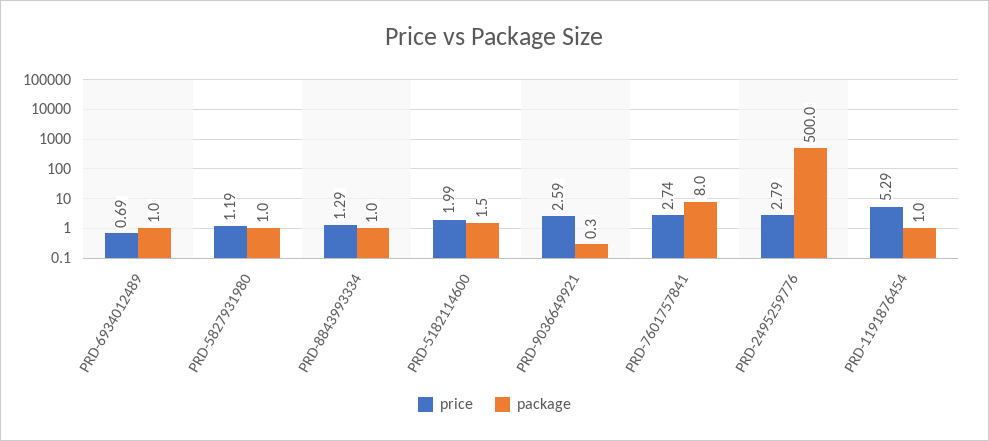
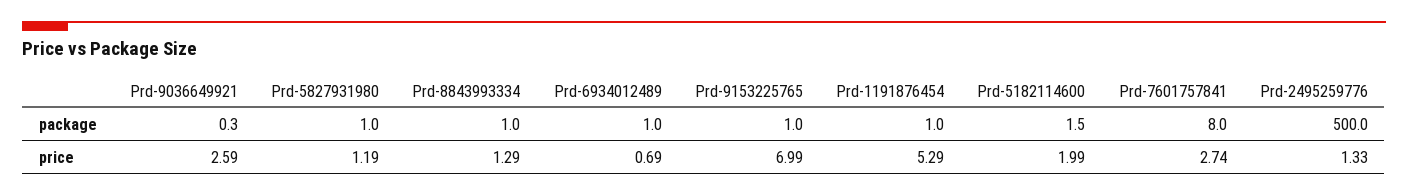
  {
    "price": {
      "PRD-6934012489": 0.69,
      "PRD-5827931980": 1.19,
      "PRD-8843993334": 1.29,
      "PRD-5182114600": 1.99,
      "PRD-9036649921": 2.59,
      "PRD-7601757841": 2.74,
-     "PRD-2495259776": 2.79,
+     "PRD-2495259776": 1.33,
-     "PRD-1191876454": 5.29
+     "PRD-1191876454": 5.29,
+     "Prd-9153225765": 6.99
    },
    "package": {
      "PRD-6934012489": 1,
      "PRD-5827931980": 1,
      "PRD-8843993334": 1,
      "PRD-5182114600": 1.5,
      "PRD-9036649921": 0.3,
      "PRD-7601757841": 8,
      "PRD-2495259776": 500,
-     "PRD-1191876454": 1
+     "PRD-1191876454": 1,
+     "Prd-9153225765": 1
    }
  }

